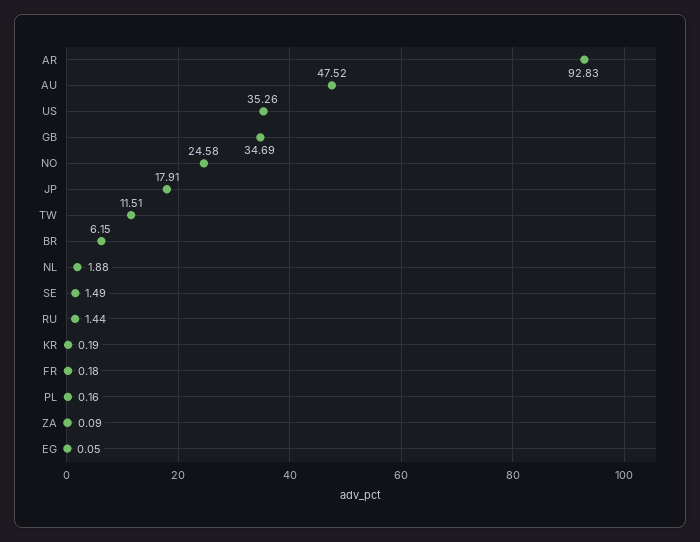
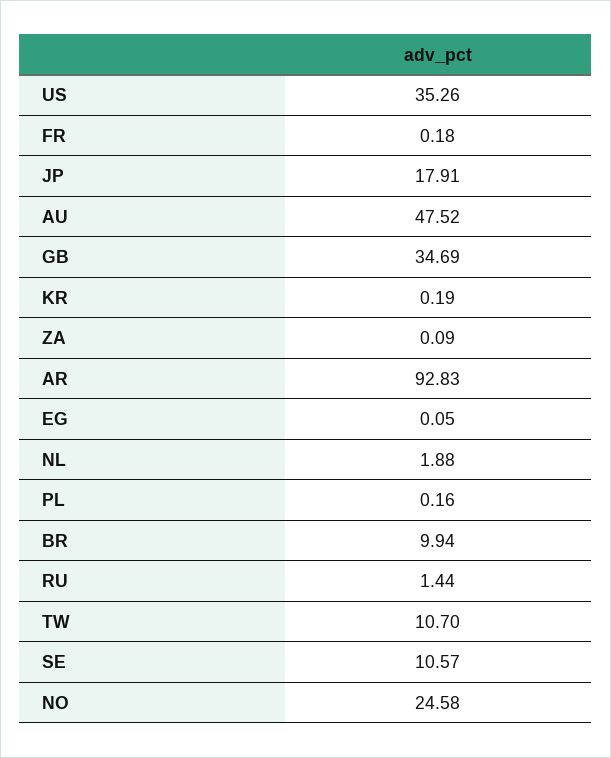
  {
    "AR": 92.83,
    "AU": 47.52,
    "US": 35.26,
    "GB": 34.69,
    "NO": 24.58,
    "JP": 17.91,
-   "TW": 11.51,
+   "TW": 10.7,
-   "BR": 6.15,
+   "BR": 9.94,
    "NL": 1.88,
-   "SE": 1.49,
+   "SE": 10.57,
    "RU": 1.44,
    "KR": 0.19,
    "FR": 0.18,
    "PL": 0.16,
    "ZA": 0.09,
    "EG": 0.05
  }

